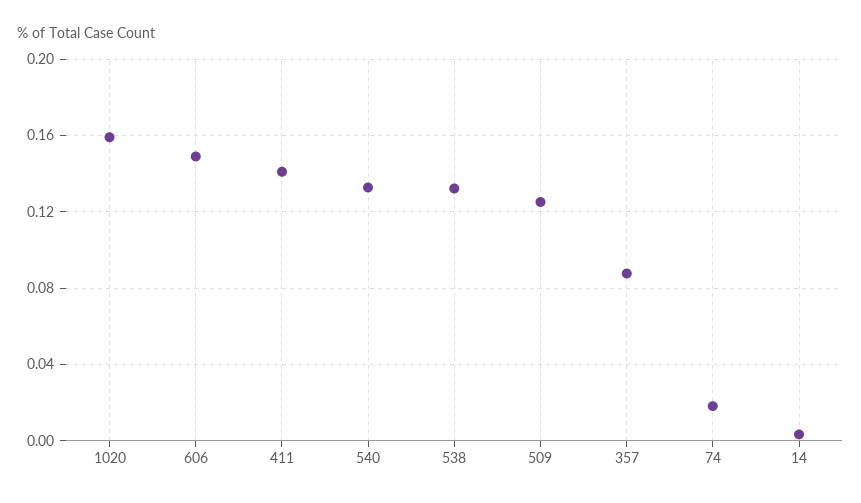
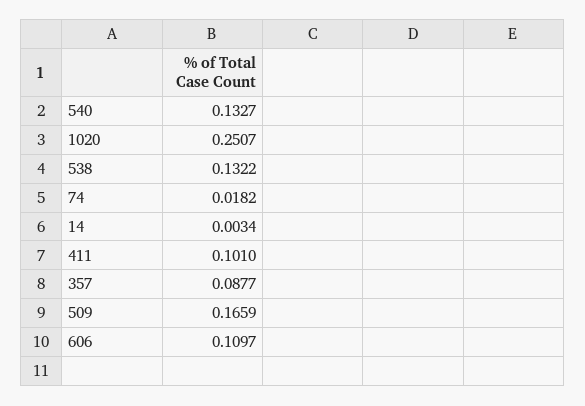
  {
-   "1020": 0.16,
+   "1020": 0.2507,
-   "606": 0.15,
+   "606": 0.1097,
-   "411": 0.14,
+   "411": 0.101,
    "540": 0.1327,
    "538": 0.1322,
-   "509": 0.125,
+   "509": 0.1659,
    "357": 0.0877,
    "74": 0.0182,
    "14": 0.0034
  }

